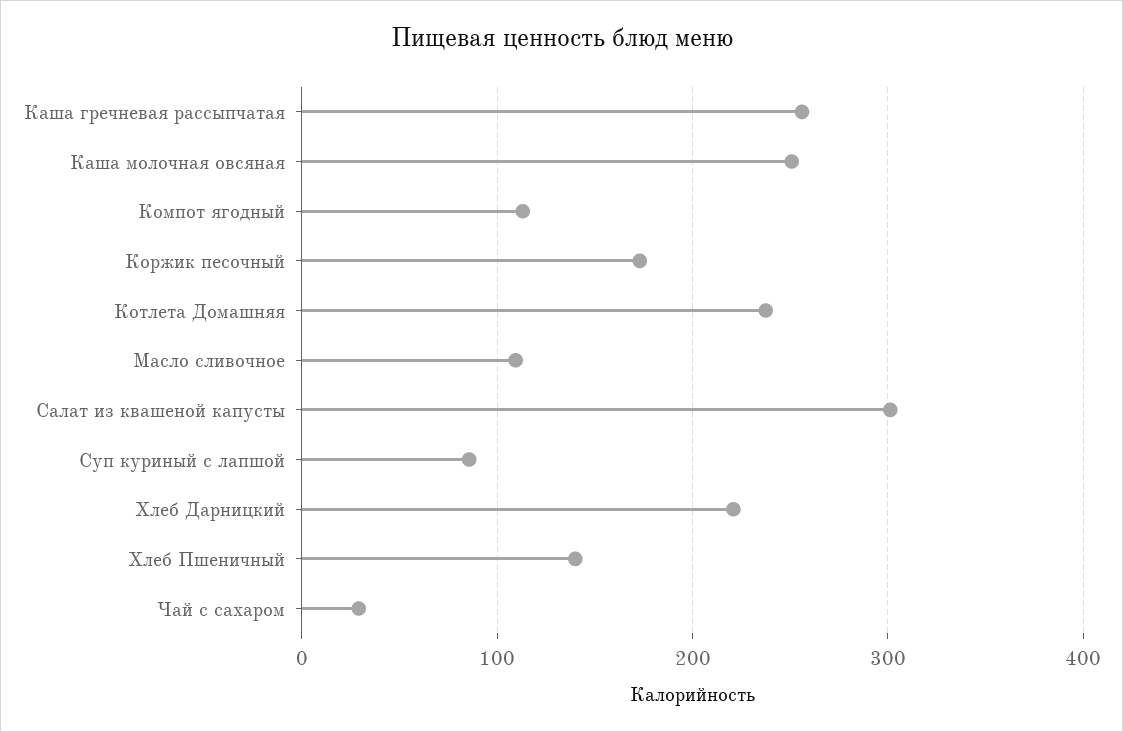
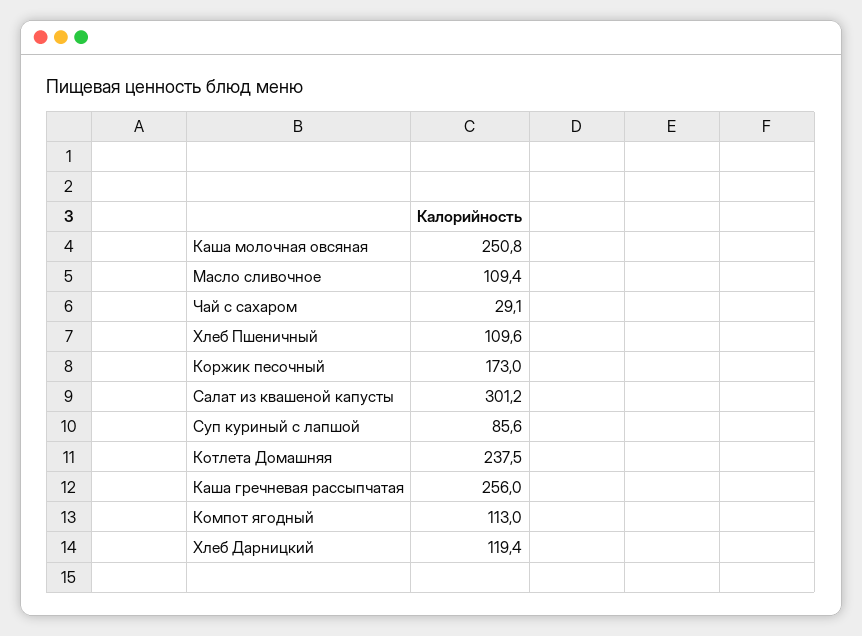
  {
    "Каша гречневая рассыпчатая": 256,
    "Каша молочная овсяная": 250.8,
    "Компот ягодный": 113,
    "Коржик песочный": 173,
    "Котлета Домашняя": 237.5,
    "Масло сливочное": 109.4,
    "Салат из квашеной капусты": 301.2,
    "Суп куриный с лапшой": 85.6,
-   "Хлеб Дарницкий": 220,
+   "Хлеб Дарницкий": 119.4,
-   "Хлеб Пшеничный": 140,
+   "Хлеб Пшеничный": 109.6,
    "Чай с сахаром": 29.1
  }

